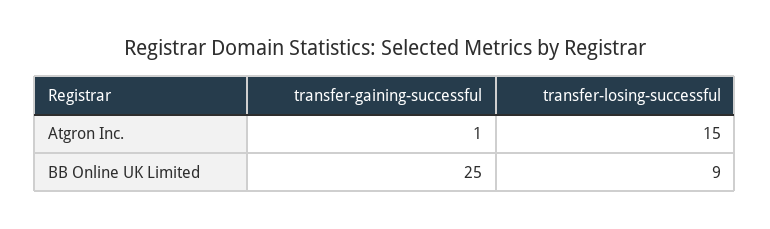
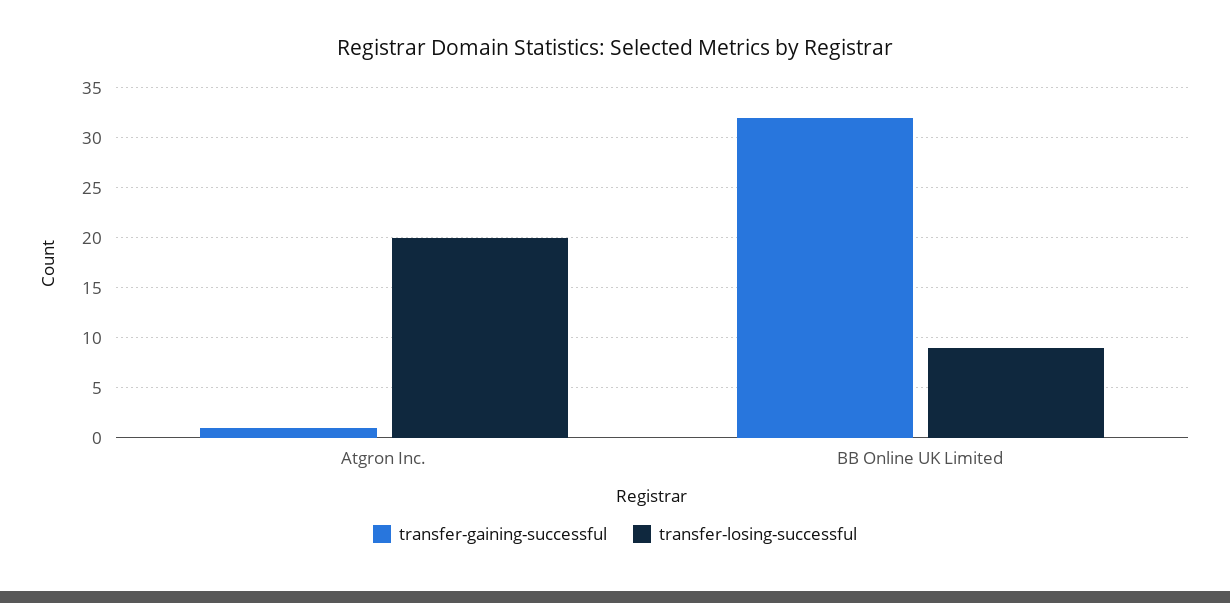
  {
    "transfer-gaining-successful": {
      "Atgron Inc.": 1,
-     "BB Online UK Limited": 25
+     "BB Online UK Limited": 32
    },
    "transfer-losing-successful": {
-     "Atgron Inc.": 15,
+     "Atgron Inc.": 20,
      "BB Online UK Limited": 9
    }
  }

